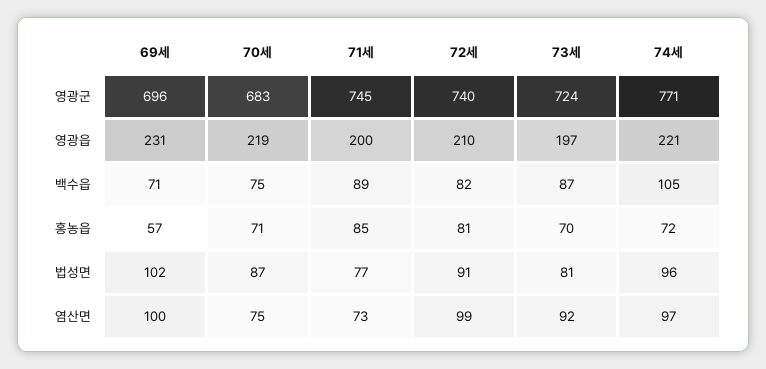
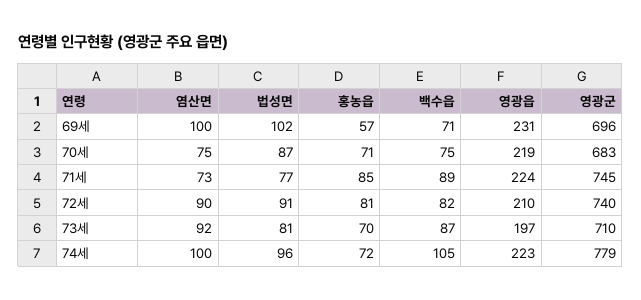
  {
    "69세": {
      "영광군": 696,
      "영광읍": 231,
      "백수읍": 71,
      "홍농읍": 57,
      "법성면": 102,
      "염산면": 100
    },
    "70세": {
      "영광군": 683,
      "영광읍": 219,
      "백수읍": 75,
      "홍농읍": 71,
      "법성면": 87,
      "염산면": 75
    },
    "71세": {
      "영광군": 745,
-     "영광읍": 200,
+     "영광읍": 224,
      "백수읍": 89,
      "홍농읍": 85,
      "법성면": 77,
      "염산면": 73
    },
    "72세": {
      "영광군": 740,
      "영광읍": 210,
      "백수읍": 82,
      "홍농읍": 81,
      "법성면": 91,
-     "염산면": 99
+     "염산면": 90
    },
    "73세": {
-     "영광군": 724,
+     "영광군": 710,
      "영광읍": 197,
      "백수읍": 87,
      "홍농읍": 70,
      "법성면": 81,
      "염산면": 92
    },
    "74세": {
-     "영광군": 771,
+     "영광군": 779,
-     "영광읍": 221,
+     "영광읍": 223,
      "백수읍": 105,
      "홍농읍": 72,
      "법성면": 96,
-     "염산면": 97
+     "염산면": 100
    }
  }

